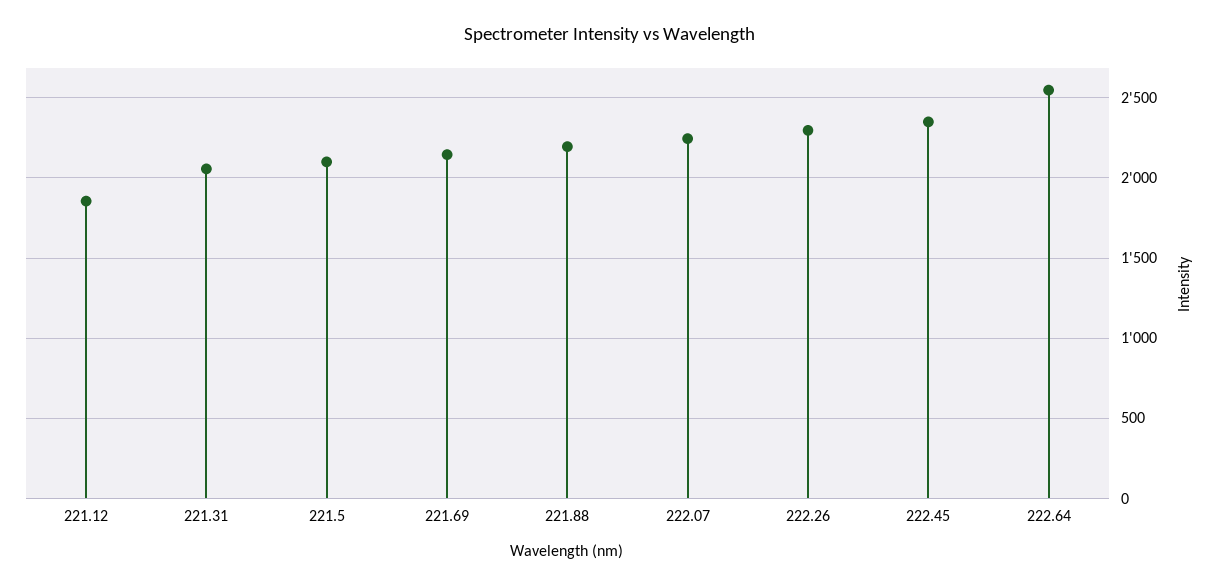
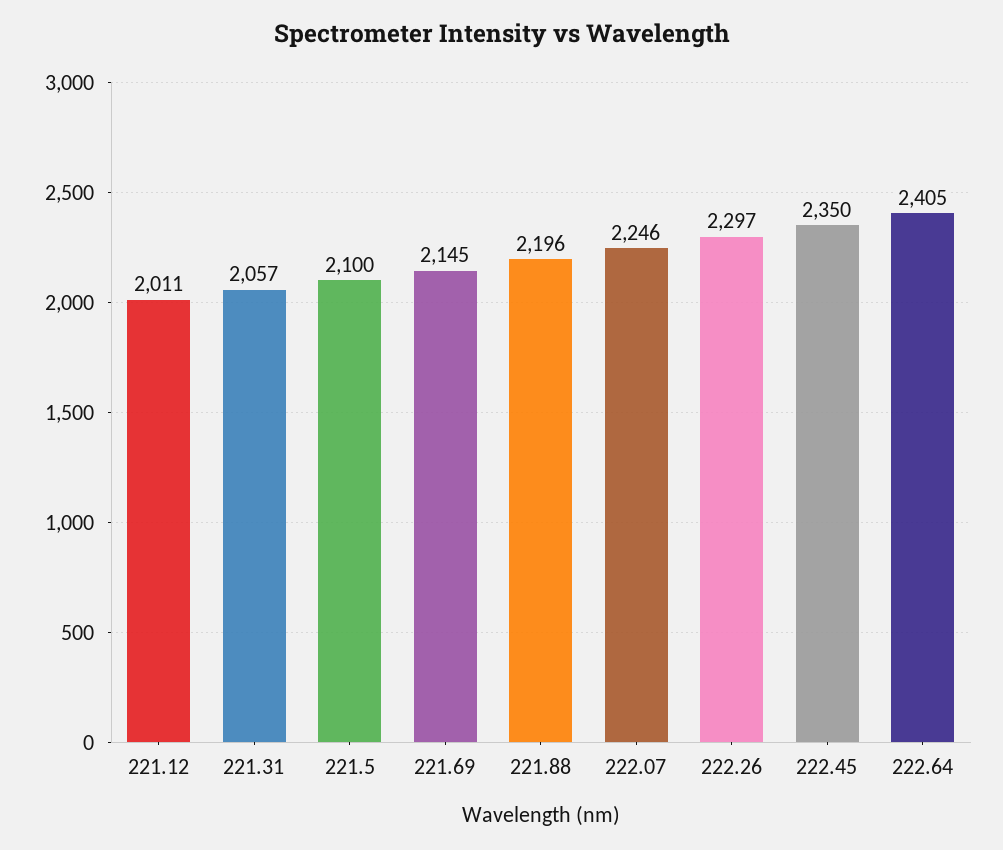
  {
-   "221.12": 1850,
+   "221.12": 2011,
    "221.31": 2057,
    "221.5": 2100,
    "221.69": 2145,
    "221.88": 2196,
    "222.07": 2246,
    "222.26": 2297,
    "222.45": 2350,
-   "222.64": 2550
+   "222.64": 2405
  }

